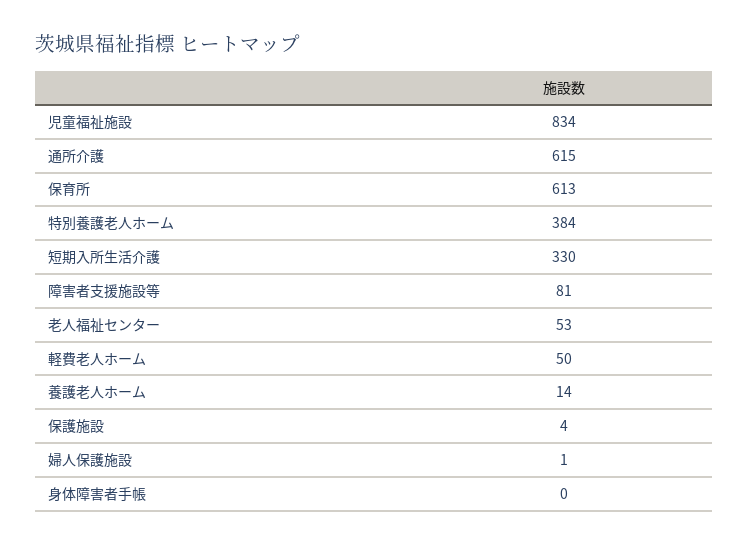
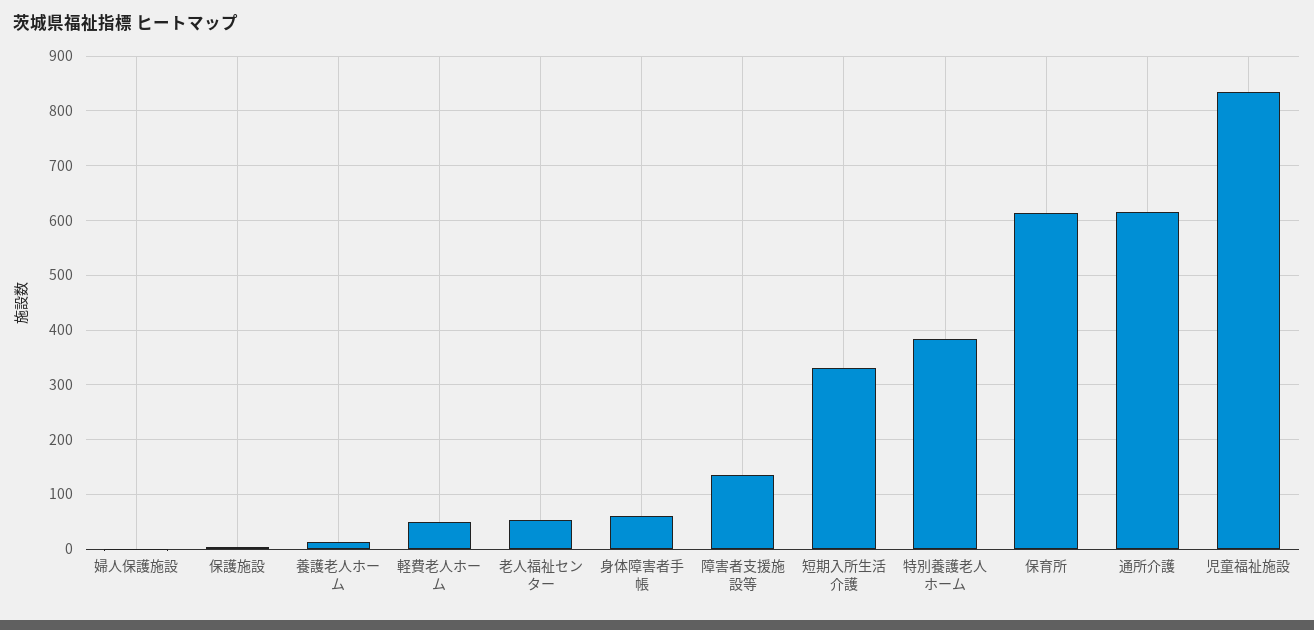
  {
    "児童福祉施設": 834,
    "通所介護": 615,
    "保育所": 613,
    "特別養護老人ホーム": 384,
    "短期入所生活介護": 330,
-   "障害者支援施設等": 81,
+   "障害者支援施設等": 140,
    "老人福祉センター": 53,
    "軽費老人ホーム": 50,
    "養護老人ホーム": 14,
    "保護施設": 4,
    "婦人保護施設": 1,
-   "身体障害者手帳": 0
+   "身体障害者手帳": 60
  }

